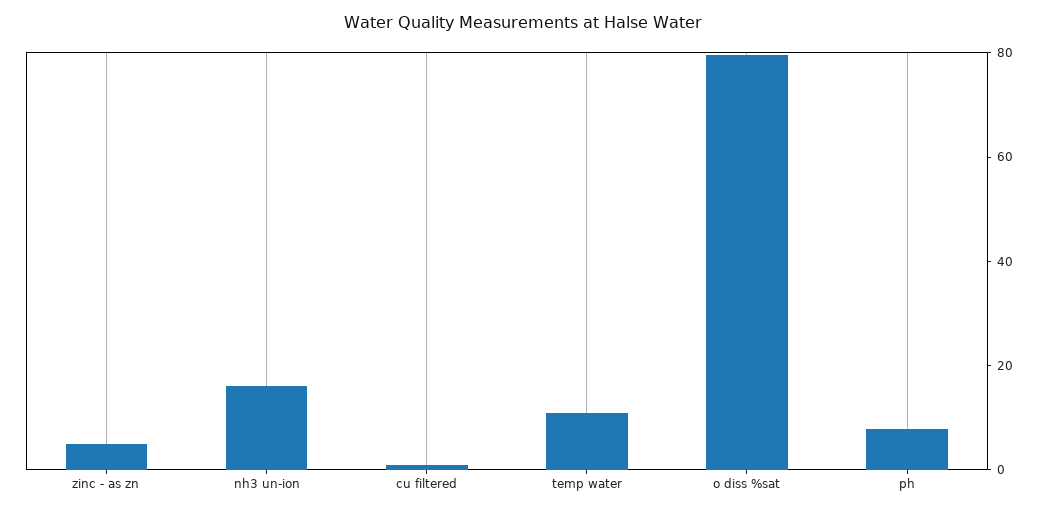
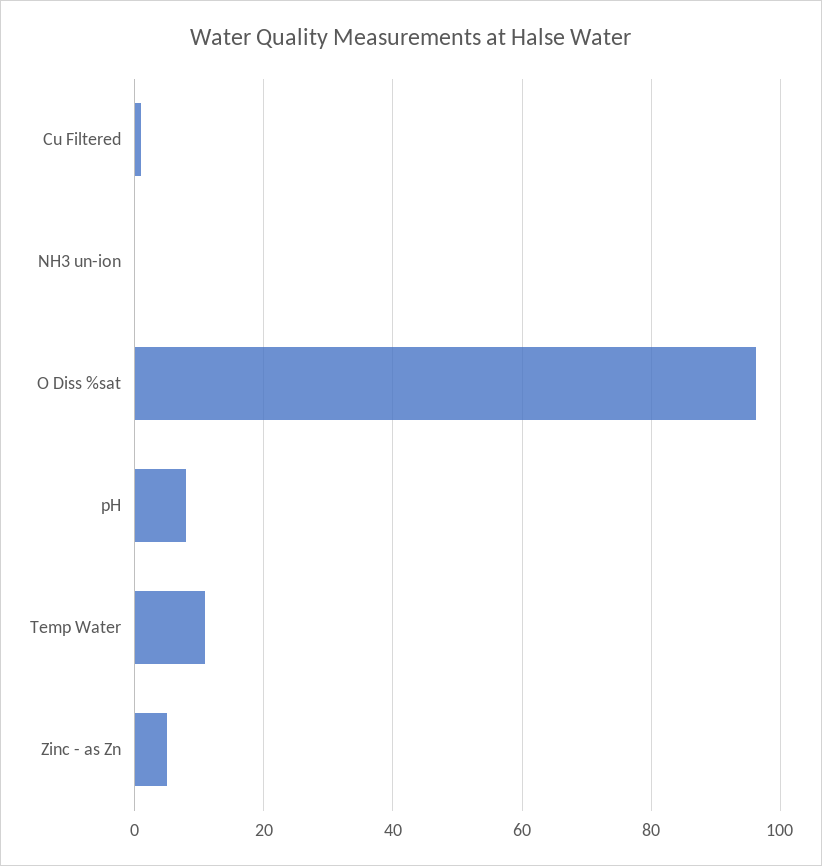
  {
    "zinc - as zn": 6,
-   "nh3 un-ion": 15,
+   "nh3 un-ion": 0,
    "cu filtered": 2,
    "temp water": 10,
-   "o diss %sat": 80,
+   "o diss %sat": 96,
    "ph": 8
  }

